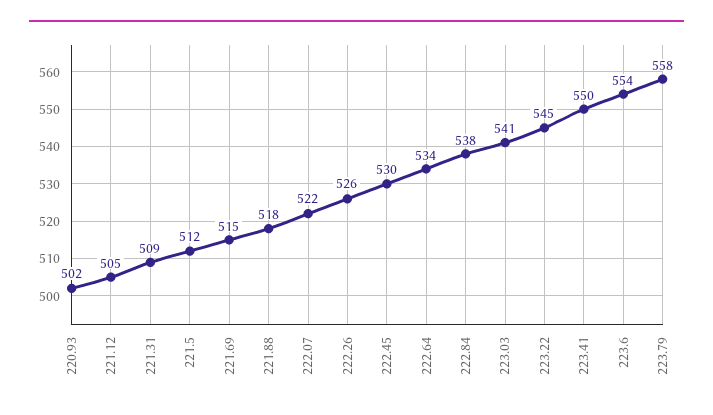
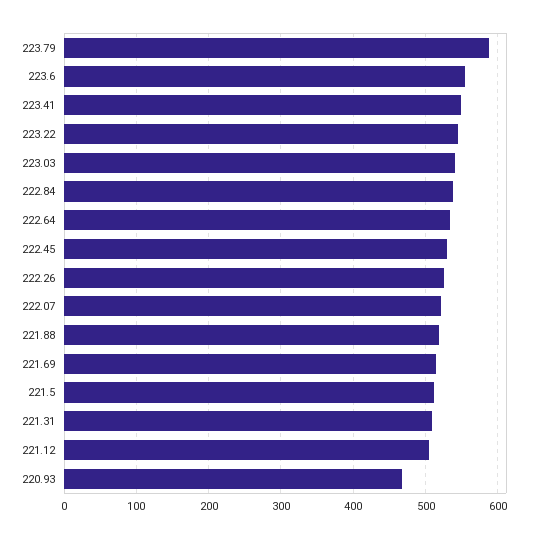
  {
-   "220.93": 502,
+   "220.93": 470,
    "221.12": 505,
    "221.31": 509,
    "221.5": 512,
    "221.69": 515,
    "221.88": 518,
    "222.07": 522,
    "222.26": 526,
    "222.45": 530,
    "222.64": 534,
    "222.84": 538,
    "223.03": 541,
    "223.22": 545,
    "223.41": 550,
    "223.6": 554,
-   "223.79": 558
+   "223.79": 590
  }

